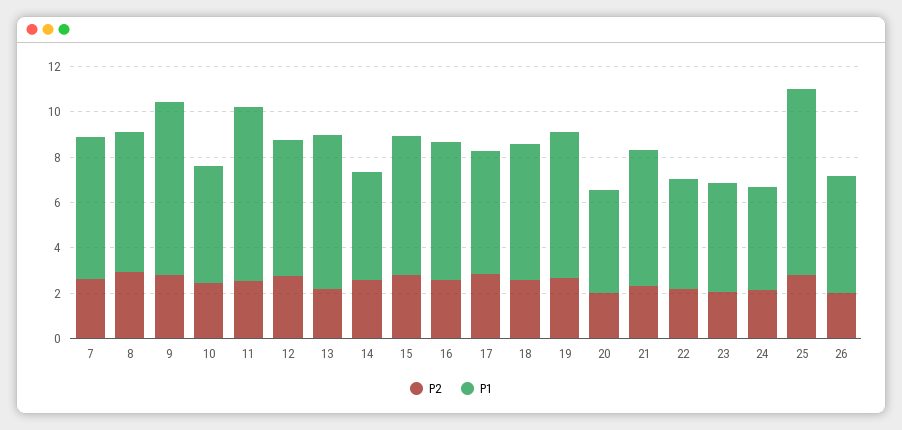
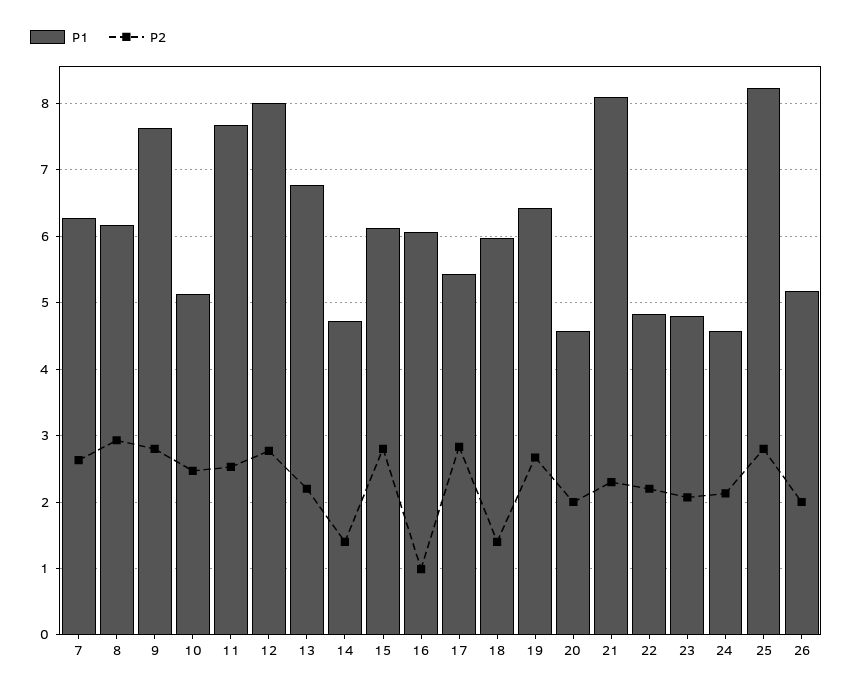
  {
    "P2": {
      "7": 2.6,
      "8": 2.9,
      "9": 2.8,
      "10": 2.5,
      "11": 2.5,
      "12": 2.8,
      "13": 2.2,
-     "14": 2.5,
+     "14": 1.4,
      "15": 2.8,
-     "16": 2.5,
+     "16": 1,
      "17": 2.8,
-     "18": 2.5,
+     "18": 1.4,
      "19": 2.7,
      "20": 2,
      "21": 2.3,
      "22": 2.2,
      "23": 2.1,
      "24": 2.1,
      "25": 2.8,
      "26": 2
    },
    "P1": {
      "7": 6.3,
      "8": 6.2,
      "9": 7.6,
      "10": 5.1,
      "11": 7.7,
-     "12": 6,
+     "12": 8,
      "13": 6.8,
      "14": 4.7,
      "15": 6.1,
      "16": 6.1,
      "17": 5.4,
      "18": 6,
      "19": 6.4,
      "20": 4.6,
-     "21": 6,
+     "21": 8.1,
      "22": 4.8,
      "23": 4.8,
      "24": 4.6,
      "25": 8.2,
      "26": 5.2
    }
  }

